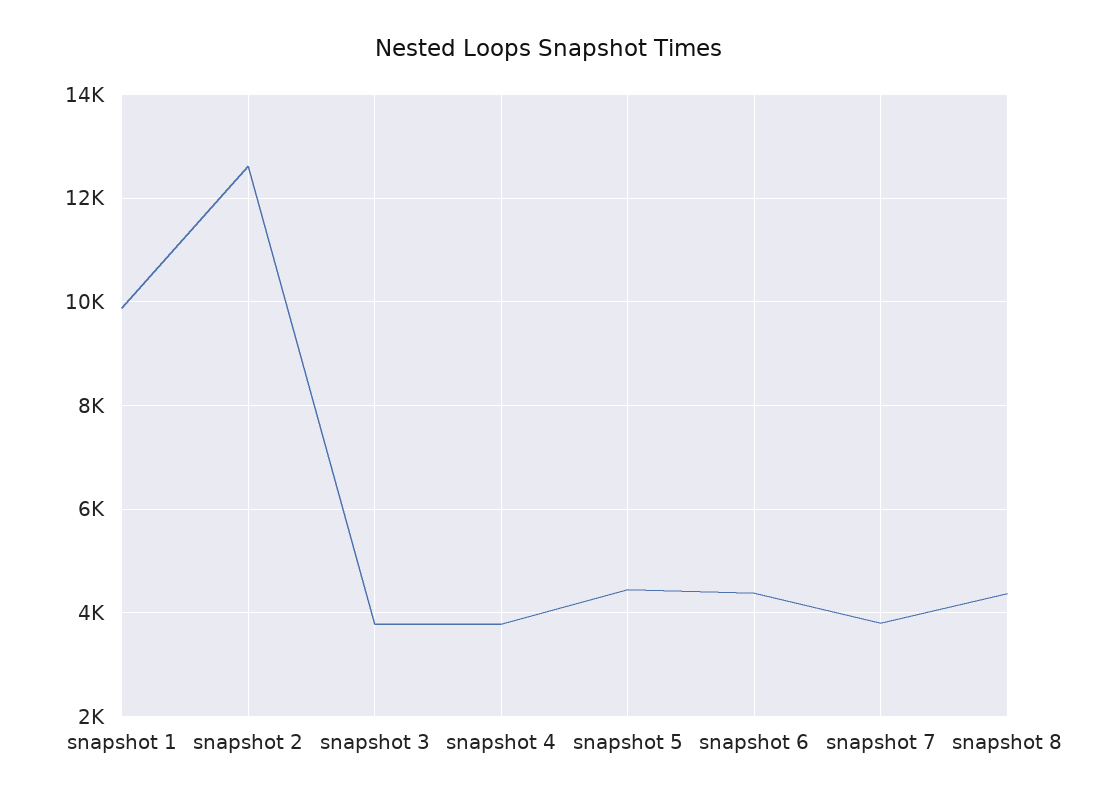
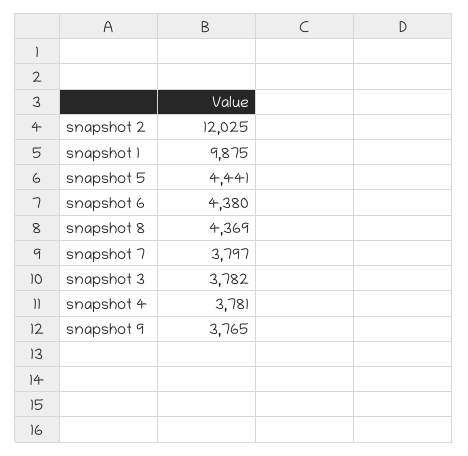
  {
    "snapshot 1": 9875,
-   "snapshot 2": 12600,
+   "snapshot 2": 12025,
    "snapshot 3": 3782,
    "snapshot 4": 3781,
    "snapshot 5": 4441,
    "snapshot 6": 4380,
    "snapshot 7": 3797,
-   "snapshot 8": 4369
+   "snapshot 8": 4369,
+   "snapshot 9": 3765
  }

